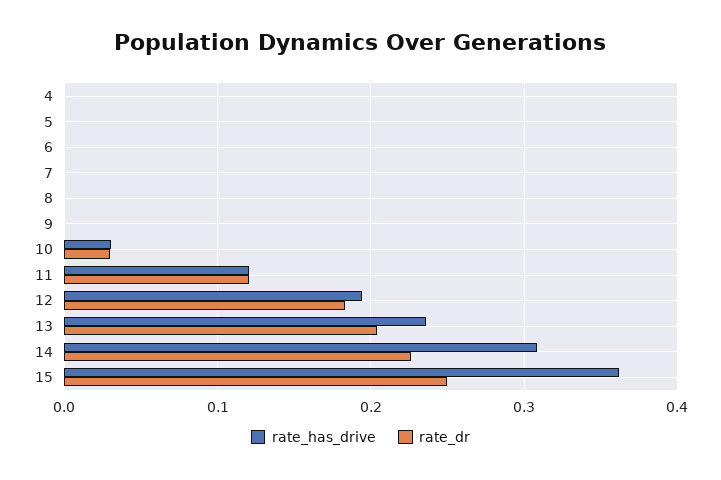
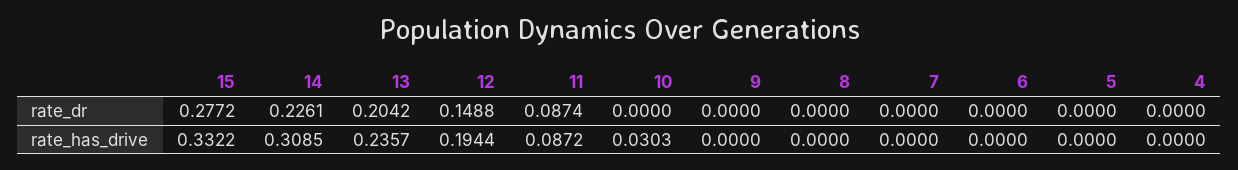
  {
    "rate_has_drive": {
      "4": 0,
      "5": 0,
      "6": 0,
      "7": 0,
      "8": 0,
      "9": 0,
      "10": 0.0303,
-     "11": 0.12,
+     "11": 0.0872,
      "12": 0.1944,
      "13": 0.2357,
      "14": 0.3085,
-     "15": 0.36
+     "15": 0.3322
    },
    "rate_dr": {
      "4": 0,
      "5": 0,
      "6": 0,
      "7": 0,
      "8": 0,
      "9": 0,
-     "10": 0.03,
+     "10": 0,
-     "11": 0.12,
+     "11": 0.0874,
-     "12": 0.18,
+     "12": 0.1488,
      "13": 0.2042,
      "14": 0.2261,
-     "15": 0.25
+     "15": 0.2772
    }
  }

